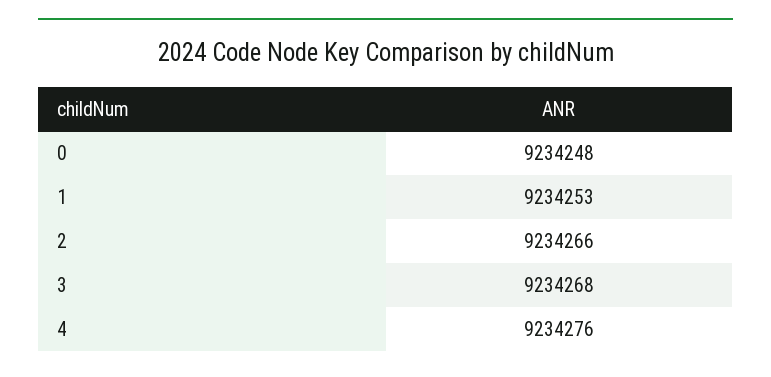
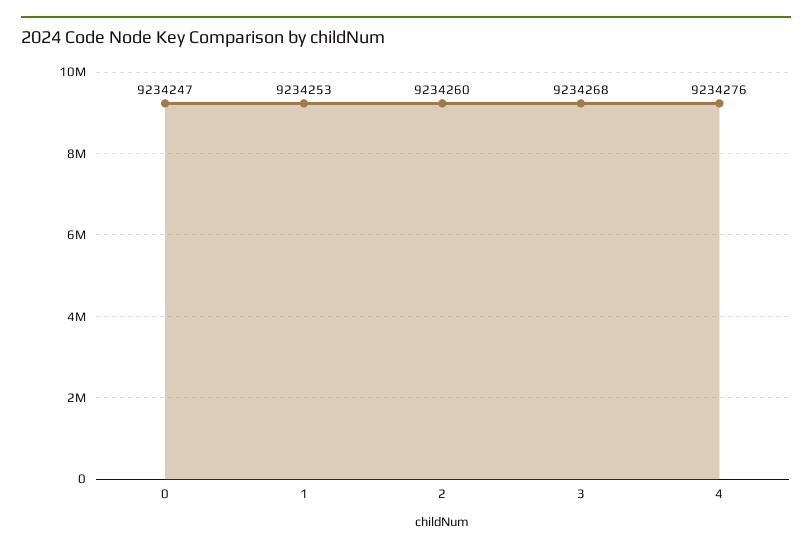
  {
-   "0": 9234248,
+   "0": 9234247,
    "1": 9234253,
-   "2": 9234266,
+   "2": 9234260,
    "3": 9234268,
    "4": 9234276
  }

